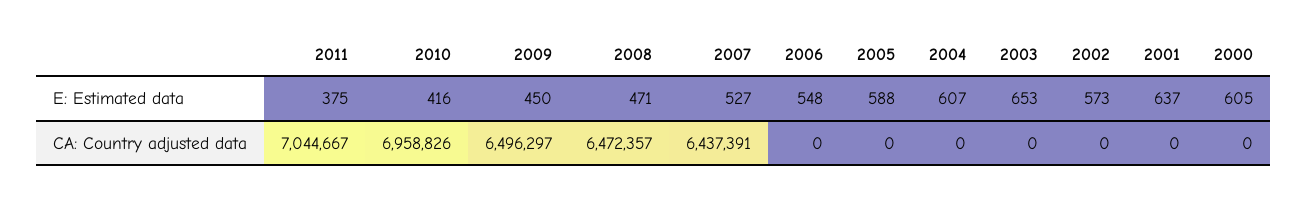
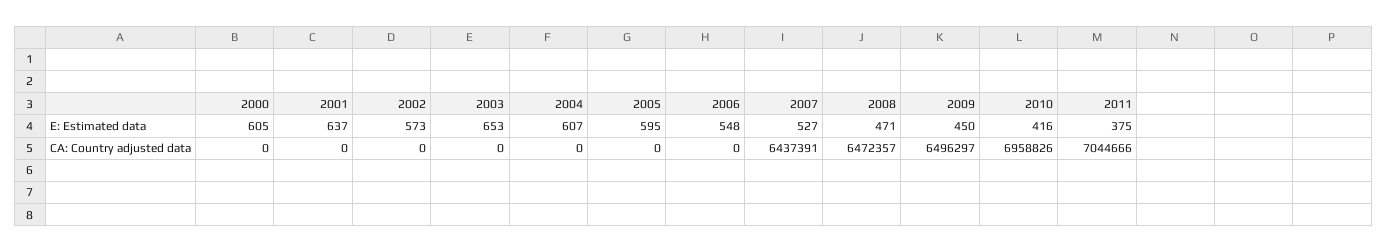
  {
    "2011": {
      "E: Estimated data": 375,
-     "CA: Country adjusted data": 7044667
+     "CA: Country adjusted data": 7044666
    },
    "2010": {
      "E: Estimated data": 416,
      "CA: Country adjusted data": 6958826
    },
    "2009": {
      "E: Estimated data": 450,
      "CA: Country adjusted data": 6496297
    },
    "2008": {
      "E: Estimated data": 471,
      "CA: Country adjusted data": 6472357
    },
    "2007": {
      "E: Estimated data": 527,
      "CA: Country adjusted data": 6437391
    },
    "2006": {
      "E: Estimated data": 548,
      "CA: Country adjusted data": 0
    },
    "2005": {
-     "E: Estimated data": 588,
+     "E: Estimated data": 595,
      "CA: Country adjusted data": 0
    },
    "2004": {
      "E: Estimated data": 607,
      "CA: Country adjusted data": 0
    },
    "2003": {
      "E: Estimated data": 653,
      "CA: Country adjusted data": 0
    },
    "2002": {
      "E: Estimated data": 573,
      "CA: Country adjusted data": 0
    },
    "2001": {
      "E: Estimated data": 637,
      "CA: Country adjusted data": 0
    },
    "2000": {
      "E: Estimated data": 605,
      "CA: Country adjusted data": 0
    }
  }

